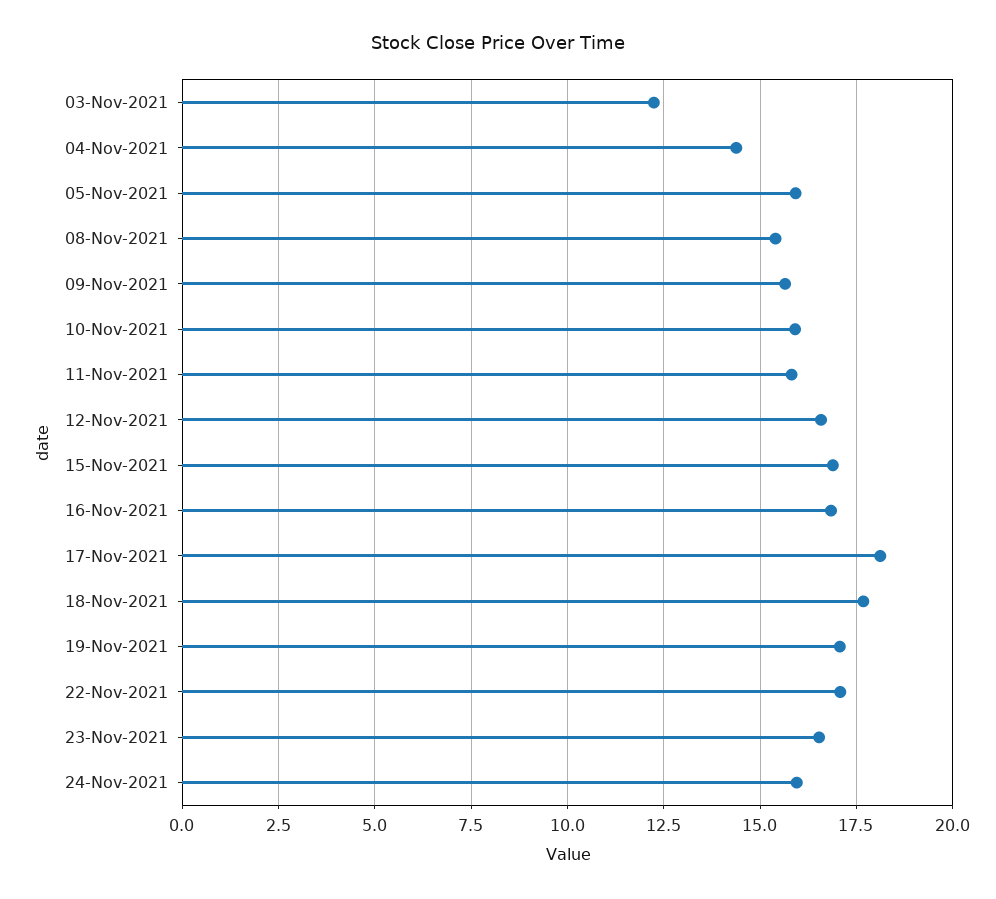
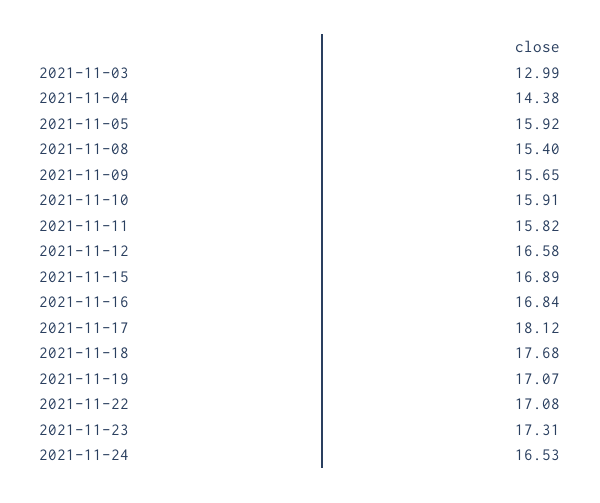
  {
-   "03-Nov-2021": 12.25,
+   "03-Nov-2021": 12.99,
    "04-Nov-2021": 14.38,
    "05-Nov-2021": 15.92,
    "08-Nov-2021": 15.4,
    "09-Nov-2021": 15.65,
    "10-Nov-2021": 15.91,
    "11-Nov-2021": 15.82,
    "12-Nov-2021": 16.58,
    "15-Nov-2021": 16.89,
    "16-Nov-2021": 16.84,
    "17-Nov-2021": 18.12,
    "18-Nov-2021": 17.68,
    "19-Nov-2021": 17.07,
    "22-Nov-2021": 17.08,
-   "23-Nov-2021": 16.5,
+   "23-Nov-2021": 17.31,
-   "24-Nov-2021": 16
+   "24-Nov-2021": 16.53
  }

